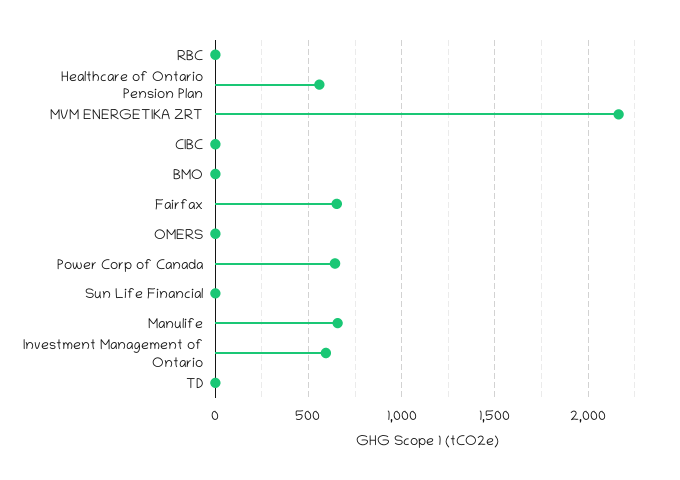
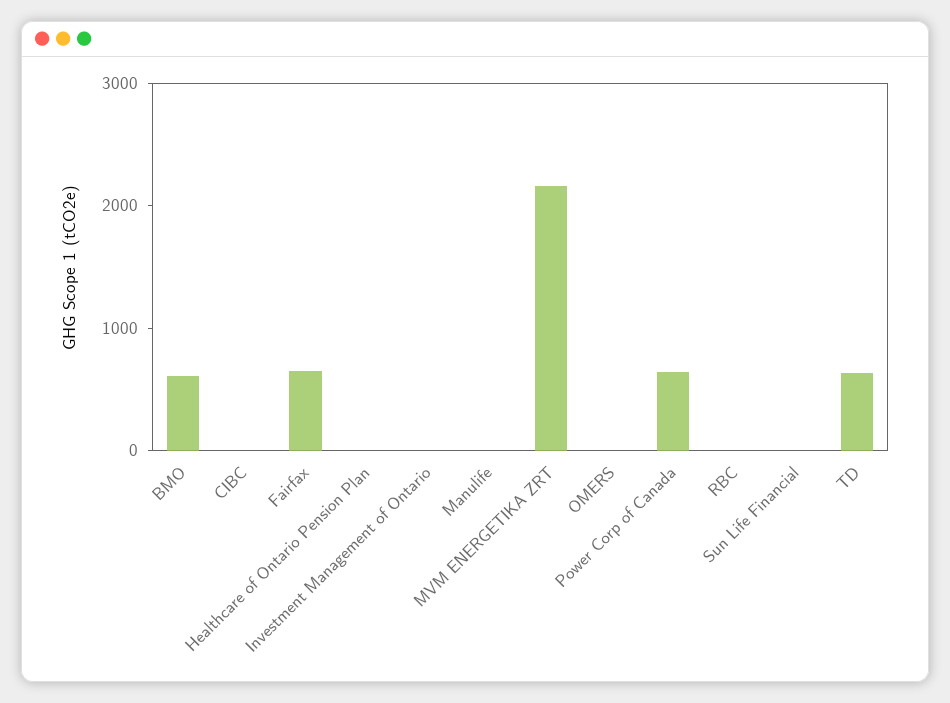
  {
    "RBC": 0,
-   "Healthcare of Ontario Pension Plan": 550,
+   "Healthcare of Ontario Pension Plan": 0,
    "MVM ENERGETIKA ZRT": 2150,
    "CIBC": 0,
-   "BMO": 0,
+   "BMO": 600,
    "Fairfax": 650,
    "OMERS": 0,
    "Power Corp of Canada": 650,
    "Sun Life Financial": 0,
-   "Manulife": 650,
+   "Manulife": 0,
-   "Investment Management of Ontario": 600,
+   "Investment Management of Ontario": 0,
-   "TD": 0
+   "TD": 600
  }

